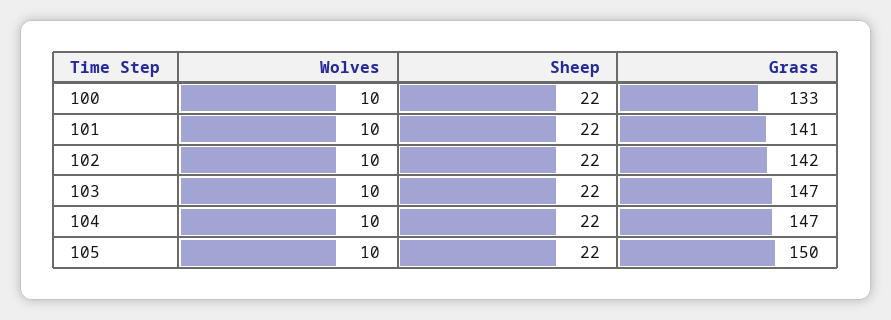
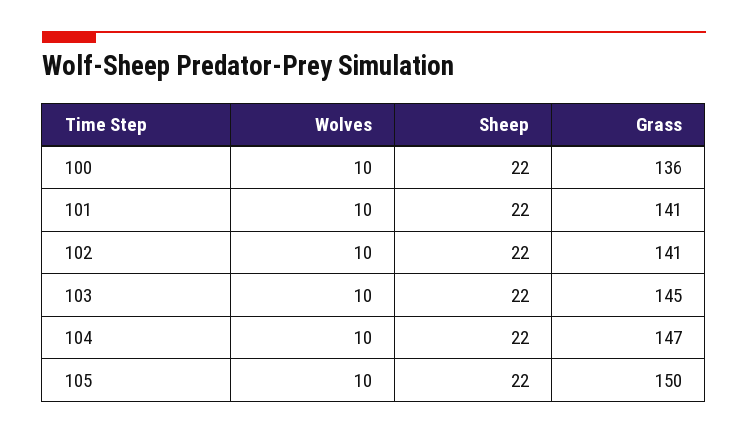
  {
    "Wolves": {
      "100": 10,
      "101": 10,
      "102": 10,
      "103": 10,
      "104": 10,
      "105": 10
    },
    "Sheep": {
      "100": 22,
      "101": 22,
      "102": 22,
      "103": 22,
      "104": 22,
      "105": 22
    },
    "Grass": {
-     "100": 133,
+     "100": 136,
      "101": 141,
-     "102": 142,
+     "102": 141,
-     "103": 147,
+     "103": 145,
      "104": 147,
      "105": 150
    }
  }

